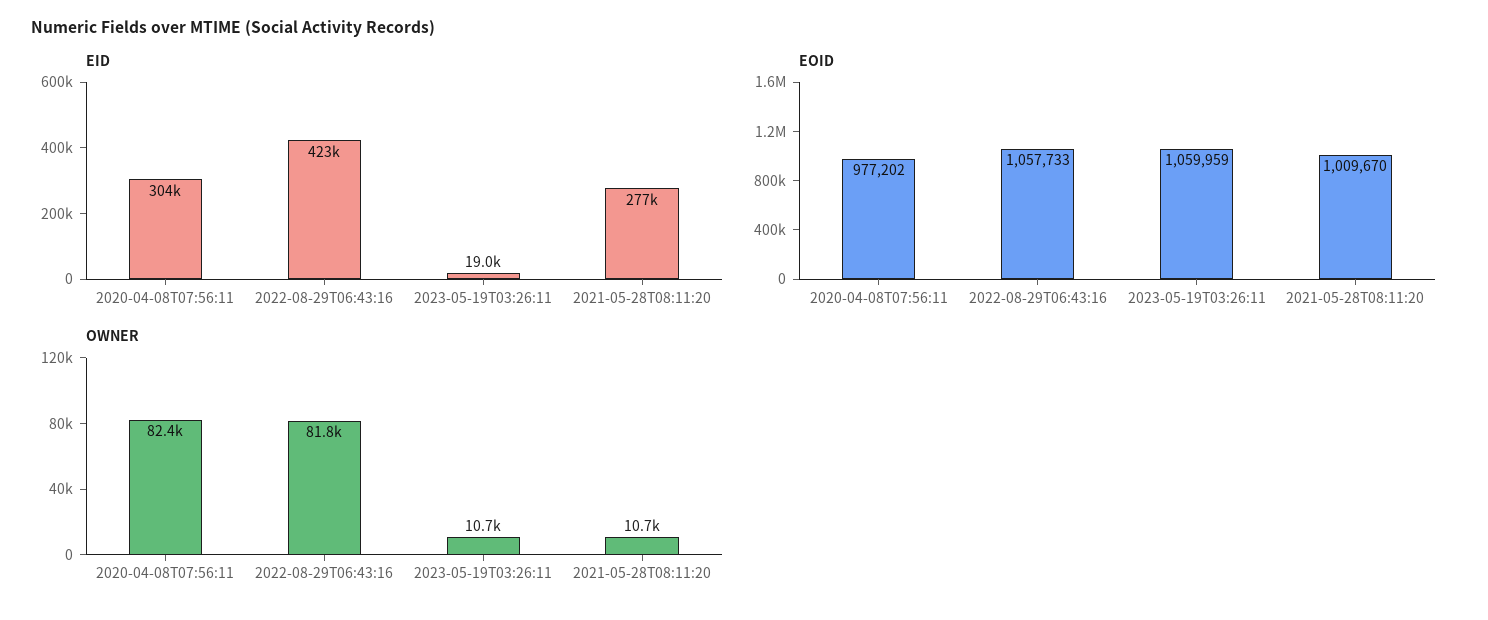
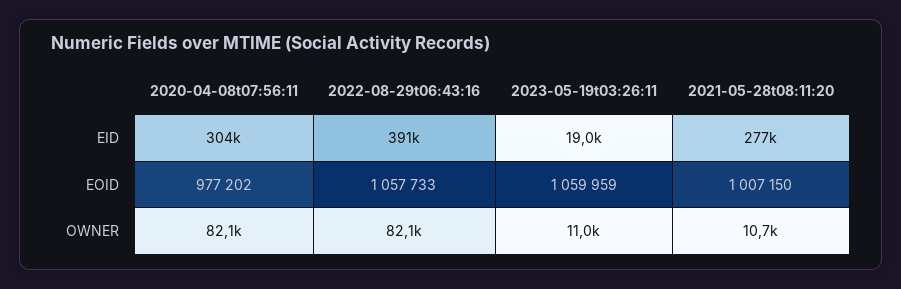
  {
    "EID": {
      "2020-04-08T07:56:11": 304000,
-     "2022-08-29T06:43:16": 423000,
+     "2022-08-29T06:43:16": 391000,
      "2023-05-19T03:26:11": 19000,
      "2021-05-28T08:11:20": 277000
    },
    "EOID": {
      "2020-04-08T07:56:11": 977202,
      "2022-08-29T06:43:16": 1057733,
      "2023-05-19T03:26:11": 1059959,
-     "2021-05-28T08:11:20": 1009670
+     "2021-05-28T08:11:20": 1007150
    },
    "OWNER": {
-     "2020-04-08T07:56:11": 82400,
+     "2020-04-08T07:56:11": 82100,
-     "2022-08-29T06:43:16": 81800,
+     "2022-08-29T06:43:16": 82100,
-     "2023-05-19T03:26:11": 10700,
+     "2023-05-19T03:26:11": 11000,
      "2021-05-28T08:11:20": 10700
    }
  }

